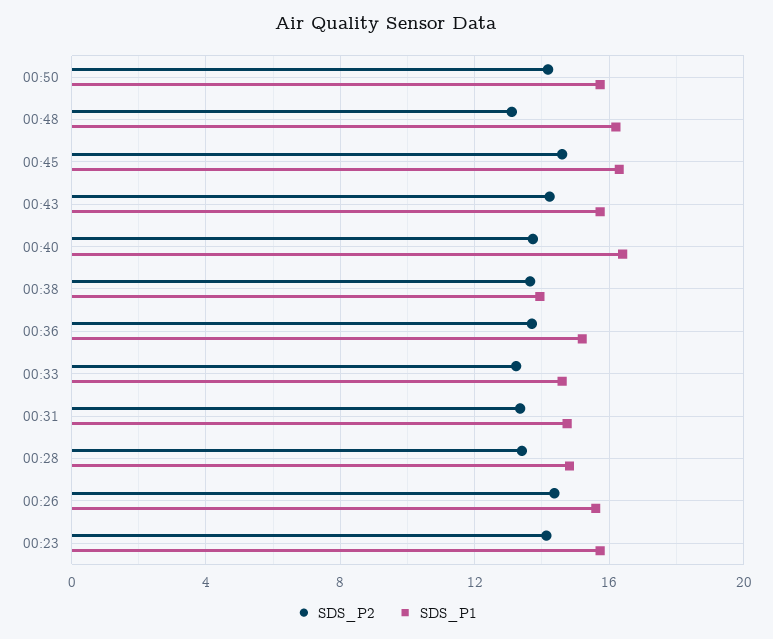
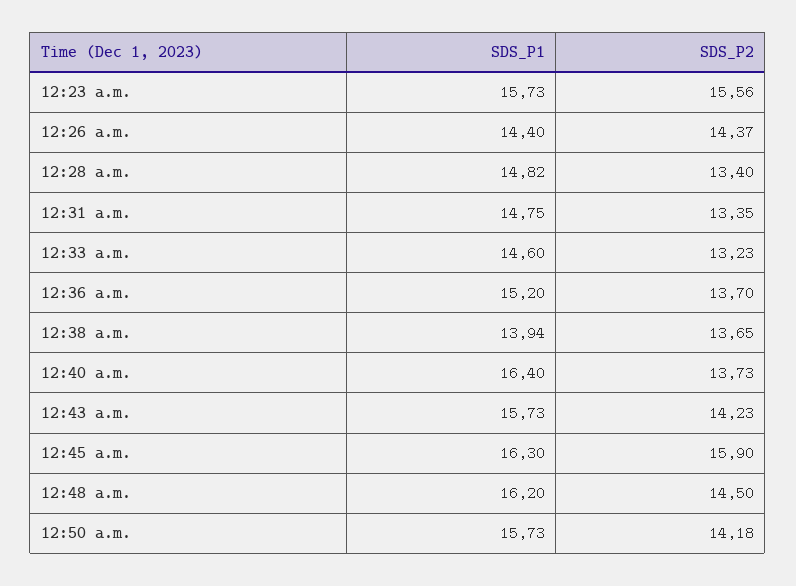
  {
    "SDS_P2": {
      "00:50": 14.18,
-     "00:48": 13,
+     "00:48": 14.5,
-     "00:45": 14.5,
+     "00:45": 15.9,
      "00:43": 14.23,
      "00:40": 13.73,
      "00:38": 13.65,
      "00:36": 13.7,
      "00:33": 13.23,
      "00:31": 13.35,
      "00:28": 13.4,
      "00:26": 14.37,
-     "00:23": 14
+     "00:23": 15.56
    },
    "SDS_P1": {
      "00:50": 15.73,
      "00:48": 16.2,
      "00:45": 16.3,
      "00:43": 15.73,
      "00:40": 16.4,
      "00:38": 13.94,
      "00:36": 15.2,
      "00:33": 14.6,
      "00:31": 14.75,
      "00:28": 14.82,
-     "00:26": 15.5,
+     "00:26": 14.4,
      "00:23": 15.73
    }
  }

